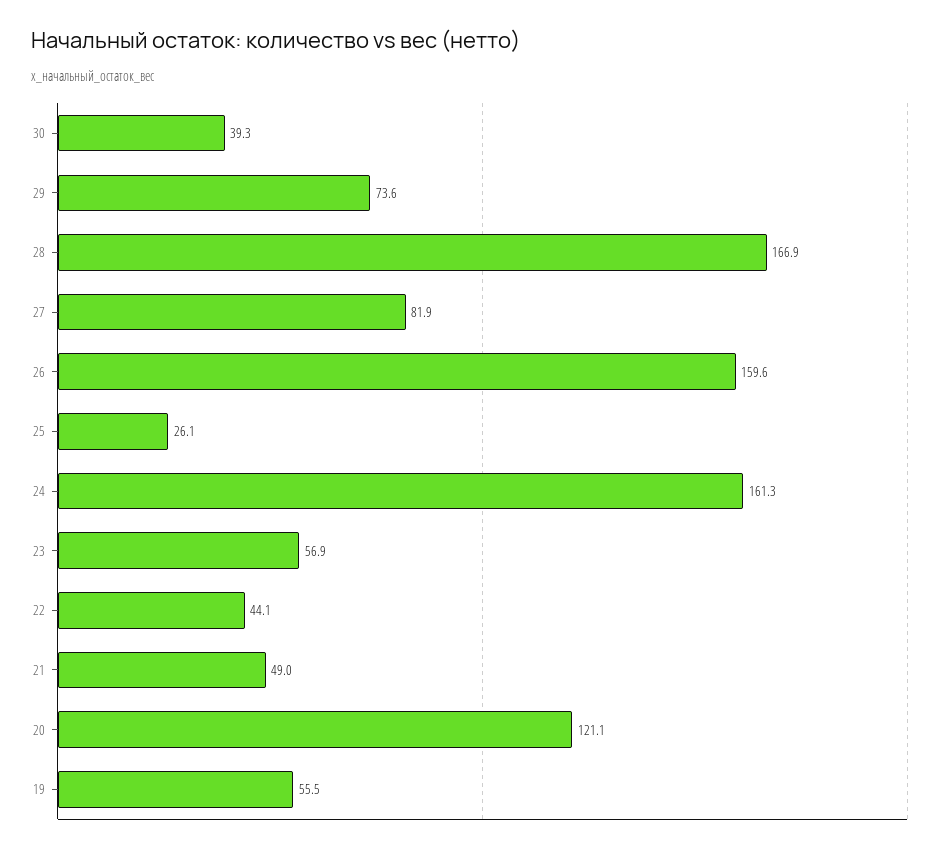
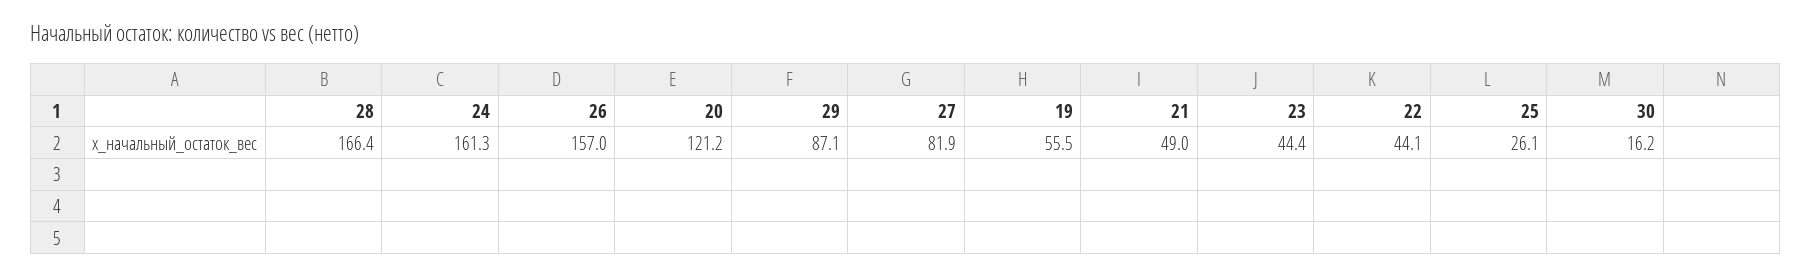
  {
-   "30": 39.3,
+   "30": 16.2,
-   "29": 73.6,
+   "29": 87.1,
-   "28": 166.9,
+   "28": 166.4,
    "27": 81.9,
-   "26": 159.6,
+   "26": 157,
    "25": 26.1,
    "24": 161.3,
-   "23": 56.9,
+   "23": 44.4,
    "22": 44.1,
    "21": 49,
-   "20": 121.1,
+   "20": 121.2,
    "19": 55.5
  }

